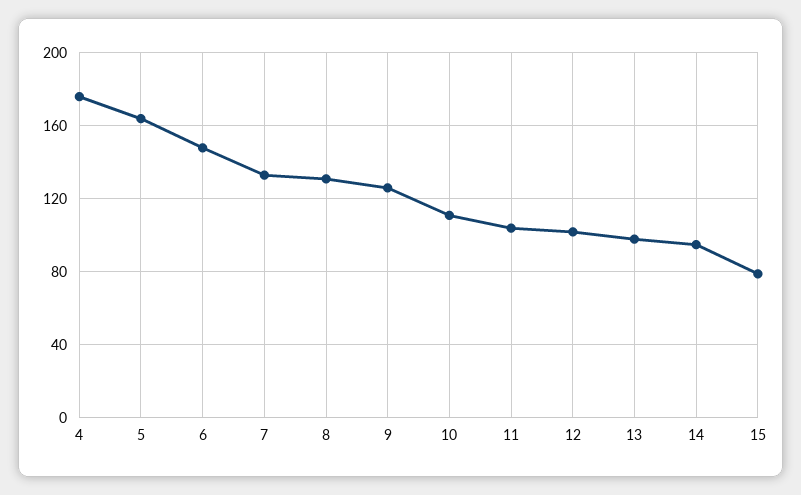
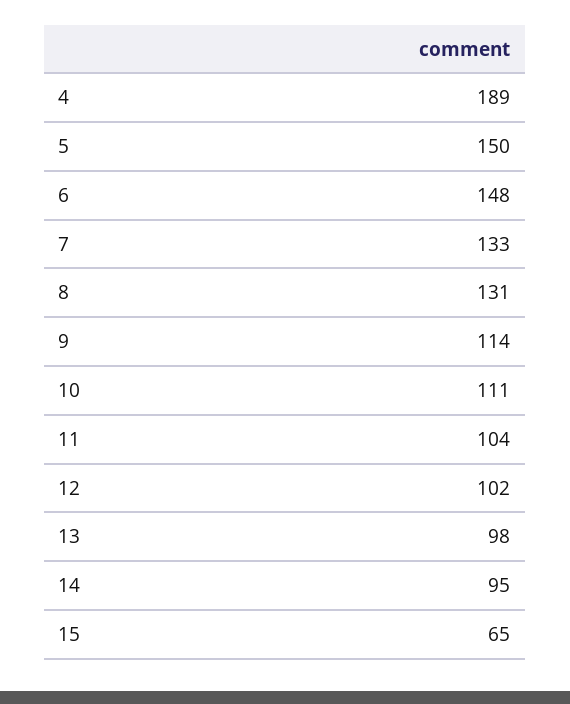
  {
-   "4": 175,
+   "4": 189,
-   "5": 165,
+   "5": 150,
    "6": 148,
    "7": 133,
    "8": 131,
-   "9": 125,
+   "9": 114,
    "10": 111,
    "11": 104,
    "12": 102,
    "13": 98,
    "14": 95,
-   "15": 80
+   "15": 65
  }

